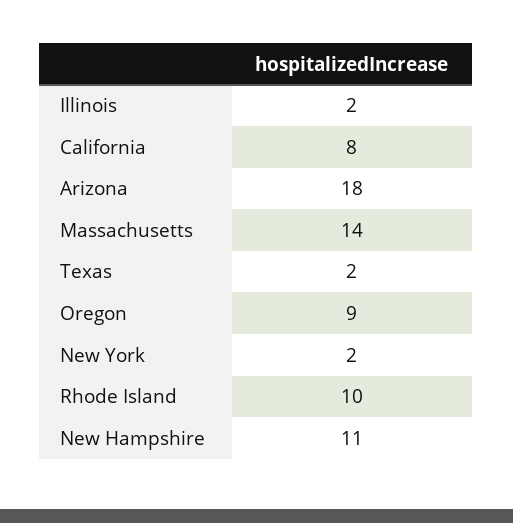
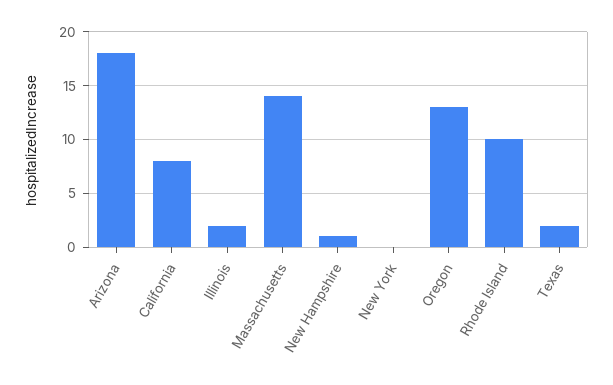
  {
    "Illinois": 2,
    "California": 8,
    "Arizona": 18,
    "Massachusetts": 14,
    "Texas": 2,
-   "Oregon": 9,
+   "Oregon": 13,
-   "New York": 2,
+   "New York": 0,
    "Rhode Island": 10,
-   "New Hampshire": 11
+   "New Hampshire": 1
  }

